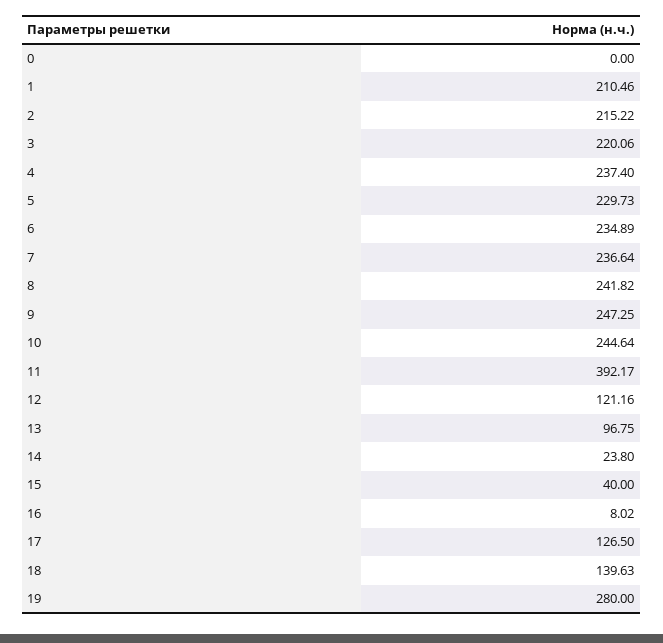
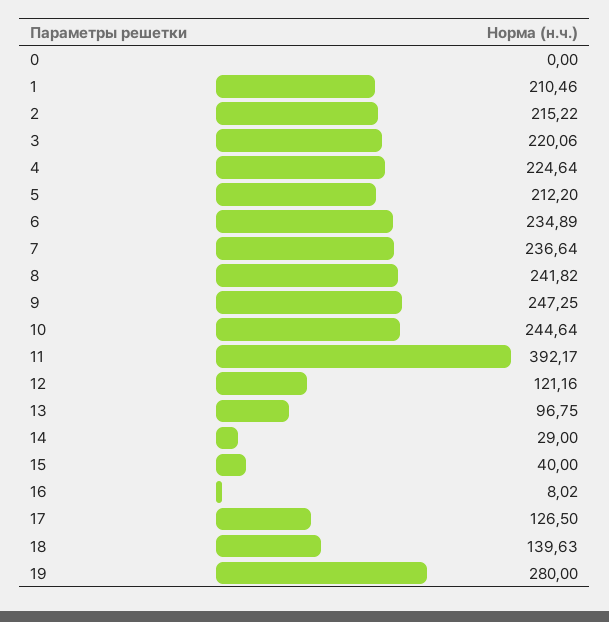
  {
    "0": 0,
    "1": 210.46,
    "2": 215.22,
    "3": 220.06,
-   "4": 237.4,
+   "4": 224.64,
-   "5": 229.73,
+   "5": 212.2,
    "6": 234.89,
    "7": 236.64,
    "8": 241.82,
    "9": 247.25,
    "10": 244.64,
    "11": 392.17,
    "12": 121.16,
    "13": 96.75,
-   "14": 23.8,
+   "14": 29,
    "15": 40,
    "16": 8.02,
    "17": 126.5,
    "18": 139.63,
    "19": 280
  }

